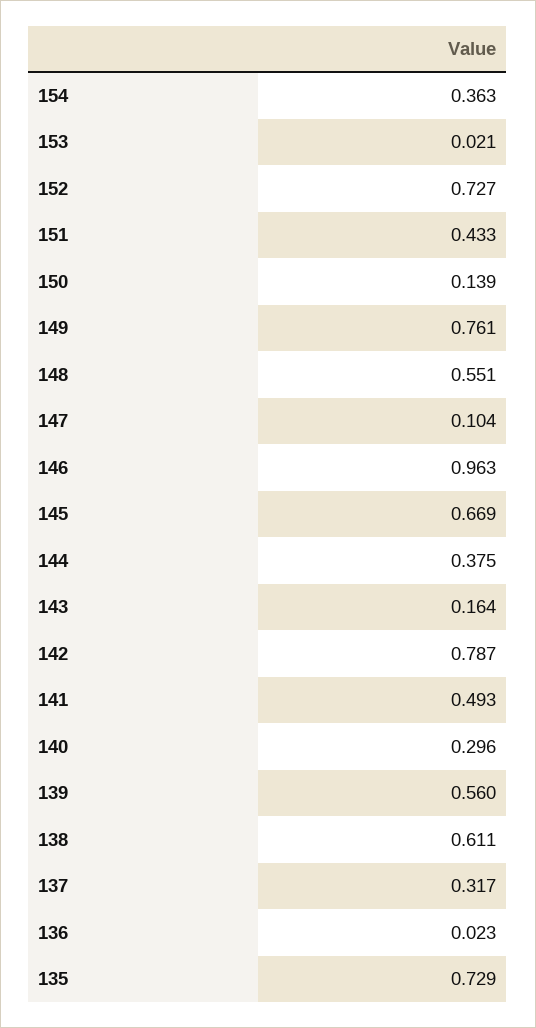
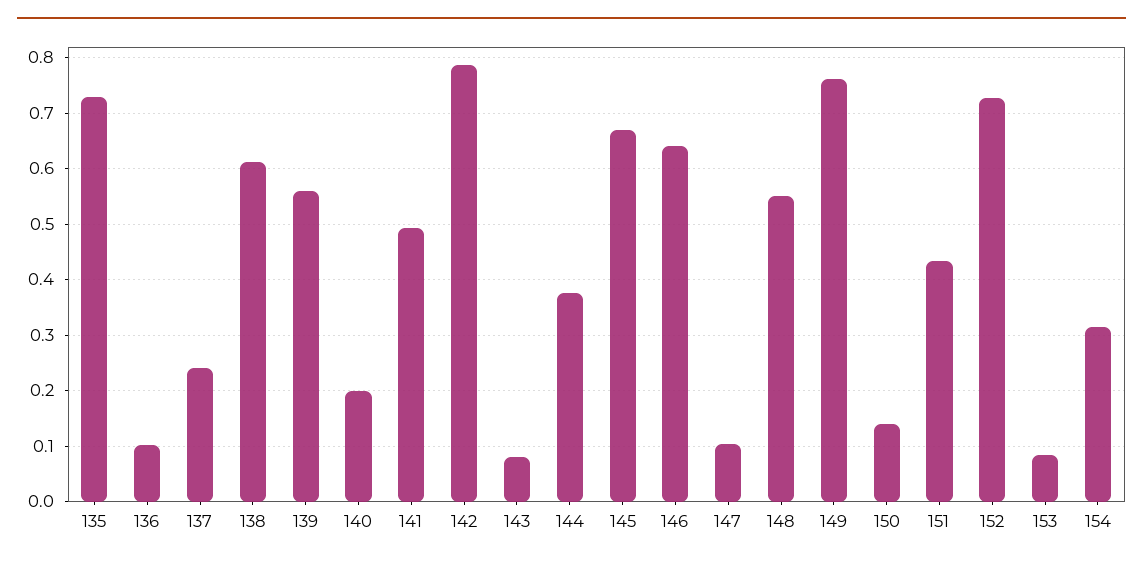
  {
-   "154": 0.363,
+   "154": 0.32,
-   "153": 0.021,
+   "153": 0.08,
    "152": 0.727,
    "151": 0.433,
    "150": 0.139,
    "149": 0.761,
    "148": 0.551,
    "147": 0.104,
-   "146": 0.963,
+   "146": 0.64,
    "145": 0.669,
    "144": 0.375,
-   "143": 0.164,
+   "143": 0.08,
    "142": 0.787,
    "141": 0.493,
-   "140": 0.296,
+   "140": 0.2,
    "139": 0.56,
    "138": 0.611,
-   "137": 0.317,
+   "137": 0.24,
-   "136": 0.023,
+   "136": 0.1,
    "135": 0.729
  }

